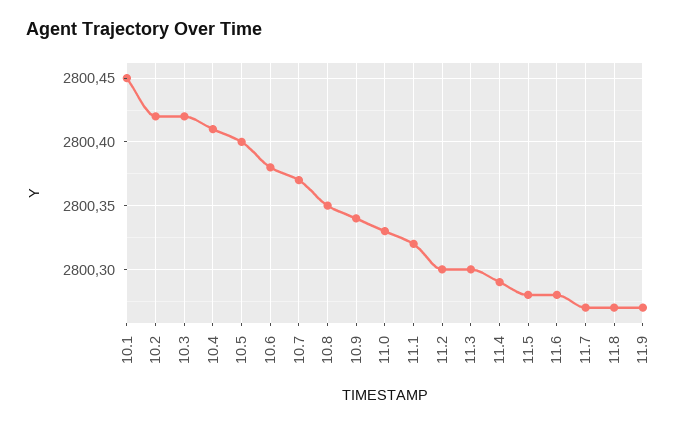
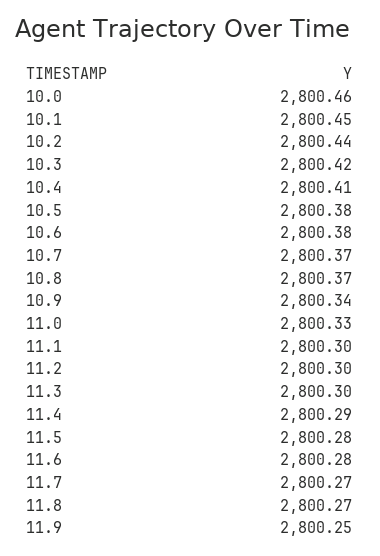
  {
    "10.1": 2800.45,
-   "10.2": 2800.42,
+   "10.2": 2800.44,
    "10.3": 2800.42,
    "10.4": 2800.41,
-   "10.5": 2800.4,
+   "10.5": 2800.38,
    "10.6": 2800.38,
    "10.7": 2800.37,
-   "10.8": 2800.35,
+   "10.8": 2800.37,
    "10.9": 2800.34,
    "11.0": 2800.33,
-   "11.1": 2800.32,
+   "11.1": 2800.3,
    "11.2": 2800.3,
    "11.3": 2800.3,
    "11.4": 2800.29,
    "11.5": 2800.28,
    "11.6": 2800.28,
    "11.7": 2800.27,
    "11.8": 2800.27,
-   "11.9": 2800.27
+   "11.9": 2800.25,
+   "10.0": 2800.46
  }

